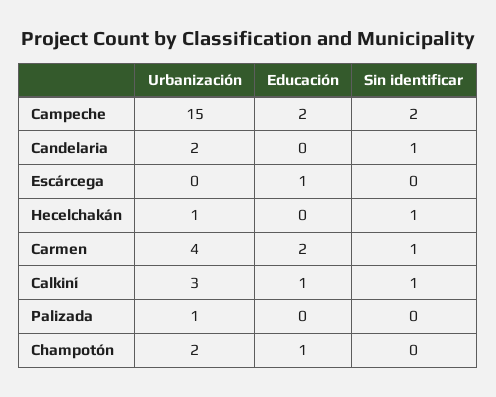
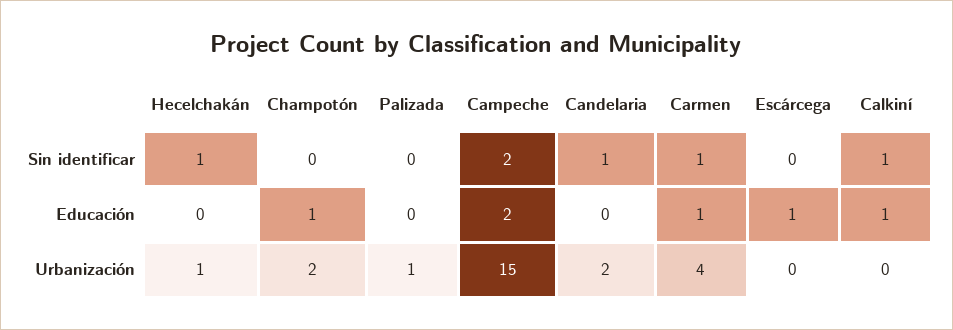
  {
    "Urbanización": {
      "Campeche": 15,
      "Candelaria": 2,
      "Escárcega": 0,
      "Hecelchakán": 1,
      "Carmen": 4,
-     "Calkiní": 3,
+     "Calkiní": 0,
      "Palizada": 1,
      "Champotón": 2
    },
    "Educación": {
      "Campeche": 2,
      "Candelaria": 0,
      "Escárcega": 1,
      "Hecelchakán": 0,
-     "Carmen": 2,
+     "Carmen": 1,
      "Calkiní": 1,
      "Palizada": 0,
      "Champotón": 1
    },
    "Sin identificar": {
      "Campeche": 2,
      "Candelaria": 1,
      "Escárcega": 0,
      "Hecelchakán": 1,
      "Carmen": 1,
      "Calkiní": 1,
      "Palizada": 0,
      "Champotón": 0
    }
  }

